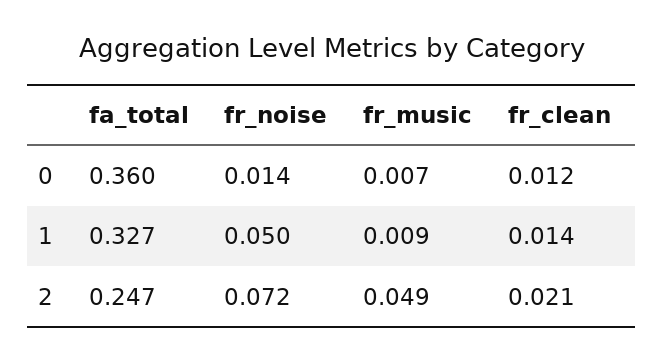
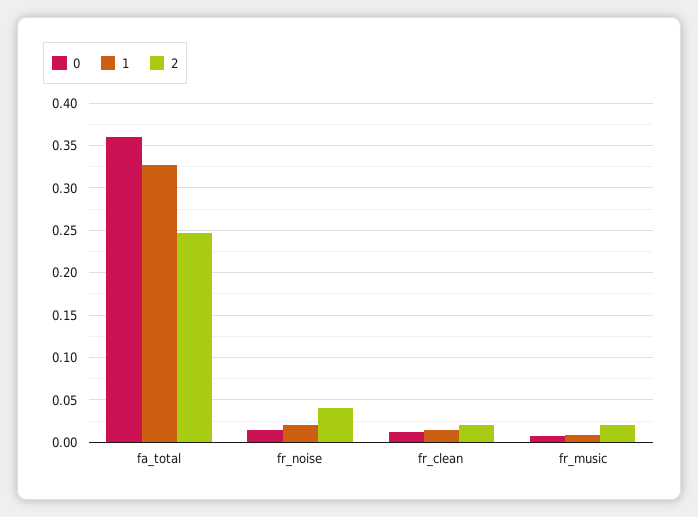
  {
    "0": {
      "fa_total": 0.36,
      "fr_noise": 0.014,
      "fr_music": 0.007,
      "fr_clean": 0.012
    },
    "1": {
      "fa_total": 0.327,
-     "fr_noise": 0.05,
+     "fr_noise": 0.02,
      "fr_music": 0.009,
      "fr_clean": 0.014
    },
    "2": {
      "fa_total": 0.247,
-     "fr_noise": 0.072,
+     "fr_noise": 0.04,
-     "fr_music": 0.049,
+     "fr_music": 0.02,
      "fr_clean": 0.021
    }
  }

